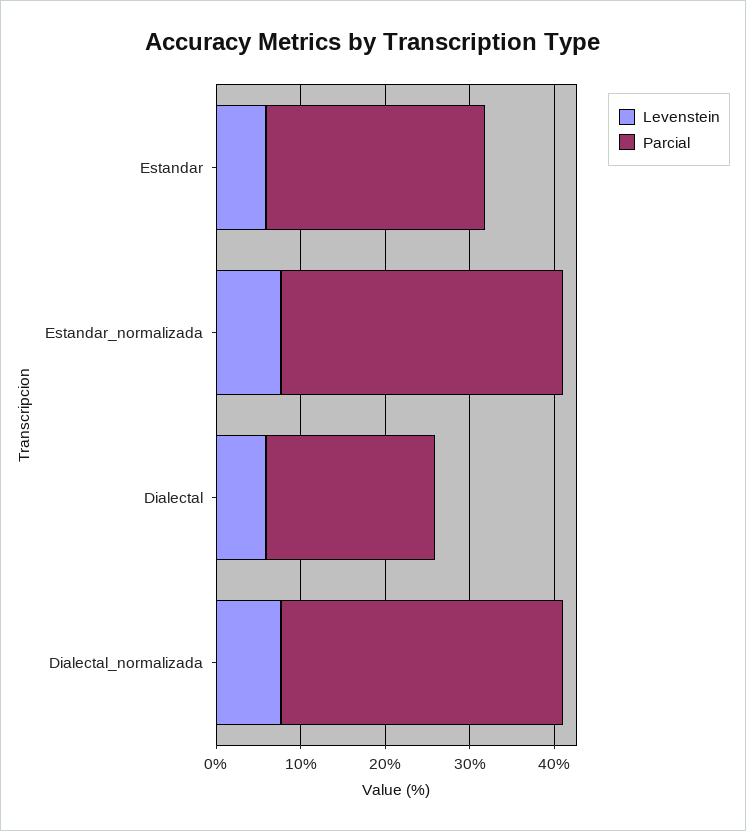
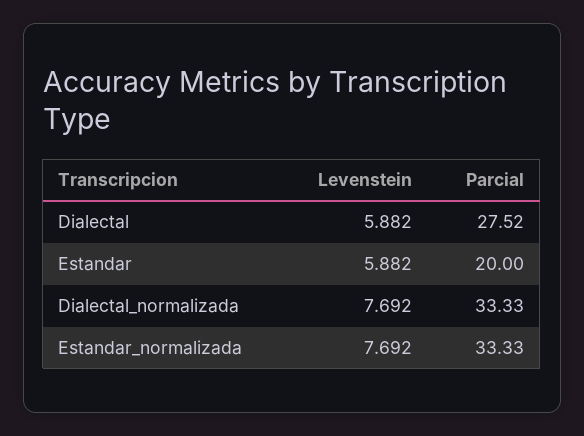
  {
    "Levenstein": {
      "Estandar": 5.882,
      "Estandar_normalizada": 7.692,
      "Dialectal": 5.882,
      "Dialectal_normalizada": 7.692
    },
    "Parcial": {
-     "Estandar": 26,
+     "Estandar": 20,
      "Estandar_normalizada": 33.33,
-     "Dialectal": 20,
+     "Dialectal": 27.52,
      "Dialectal_normalizada": 33.33
    }
  }

